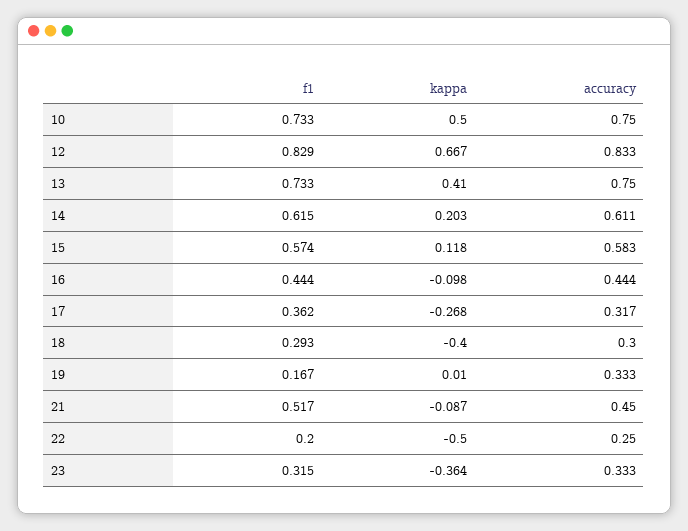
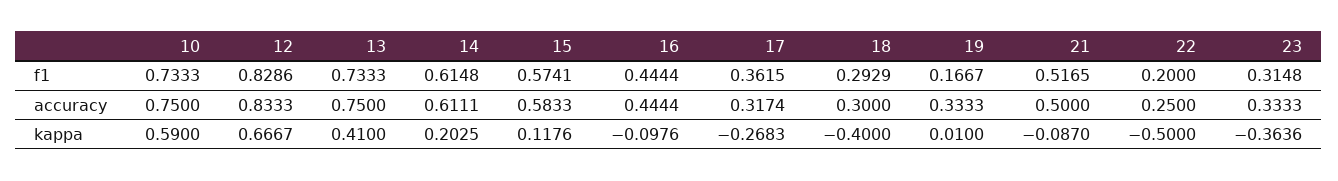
  {
    "f1": {
      "10": 0.7333,
      "12": 0.8286,
      "13": 0.7333,
      "14": 0.6148,
      "15": 0.5741,
      "16": 0.4444,
      "17": 0.3615,
      "18": 0.2929,
      "19": 0.1667,
      "21": 0.5165,
      "22": 0.2,
      "23": 0.3148
    },
    "kappa": {
-     "10": 0.5,
+     "10": 0.59,
      "12": 0.6667,
      "13": 0.41,
      "14": 0.2025,
      "15": 0.1176,
      "16": -0.0976,
      "17": -0.2683,
      "18": -0.4,
      "19": 0.01,
      "21": -0.087,
      "22": -0.5,
      "23": -0.3636
    },
    "accuracy": {
      "10": 0.75,
      "12": 0.8333,
      "13": 0.75,
      "14": 0.6111,
      "15": 0.5833,
      "16": 0.4444,
      "17": 0.3174,
      "18": 0.3,
      "19": 0.3333,
-     "21": 0.45,
+     "21": 0.5,
      "22": 0.25,
      "23": 0.3333
    }
  }

